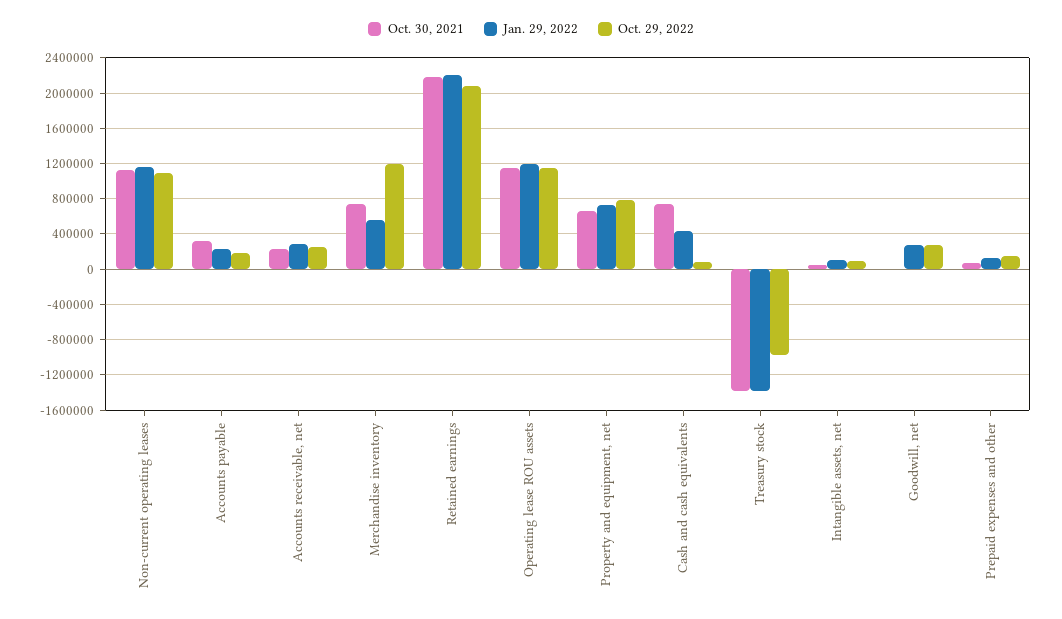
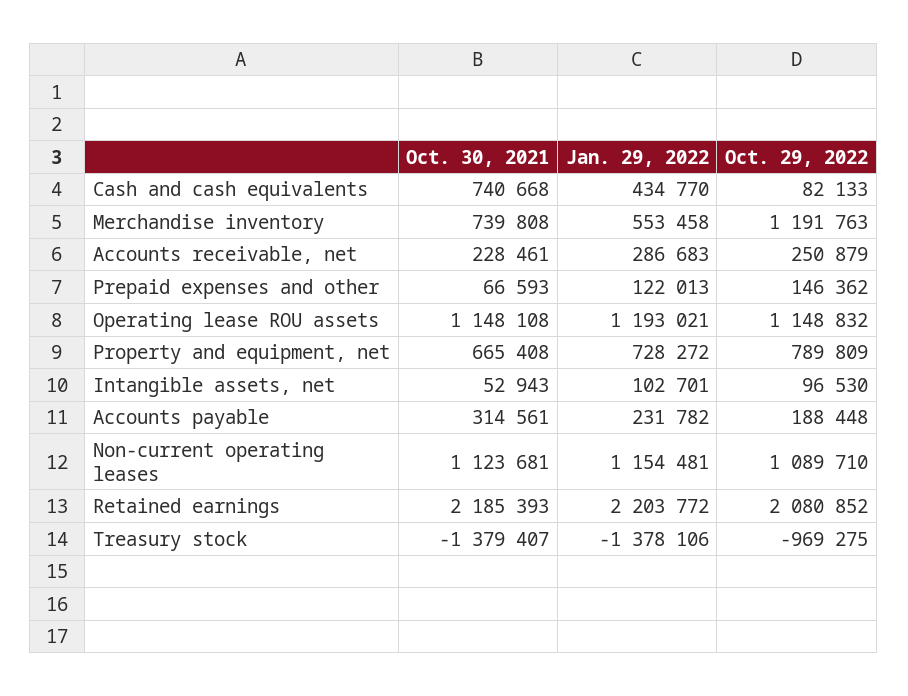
  {
    "Oct. 30, 2021": {
      "Non-current operating leases": 1123681,
      "Accounts payable": 314561,
      "Accounts receivable, net": 228461,
      "Merchandise inventory": 739808,
      "Retained earnings": 2185393,
      "Operating lease ROU assets": 1148108,
      "Property and equipment, net": 665408,
      "Cash and cash equivalents": 740668,
      "Treasury stock": -1379407,
      "Intangible assets, net": 52943,
-     "Goodwill, net": 0,
      "Prepaid expenses and other": 66593
    },
    "Jan. 29, 2022": {
      "Non-current operating leases": 1154481,
      "Accounts payable": 231782,
      "Accounts receivable, net": 286683,
      "Merchandise inventory": 553458,
      "Retained earnings": 2203772,
      "Operating lease ROU assets": 1193021,
      "Property and equipment, net": 728272,
      "Cash and cash equivalents": 434770,
      "Treasury stock": -1378106,
      "Intangible assets, net": 102701,
-     "Goodwill, net": 300000,
      "Prepaid expenses and other": 122013
    },
    "Oct. 29, 2022": {
      "Non-current operating leases": 1089710,
      "Accounts payable": 188448,
      "Accounts receivable, net": 250879,
      "Merchandise inventory": 1191763,
      "Retained earnings": 2080852,
      "Operating lease ROU assets": 1148832,
      "Property and equipment, net": 789809,
      "Cash and cash equivalents": 82133,
      "Treasury stock": -969275,
      "Intangible assets, net": 96530,
-     "Goodwill, net": 300000,
      "Prepaid expenses and other": 146362
    }
  }

